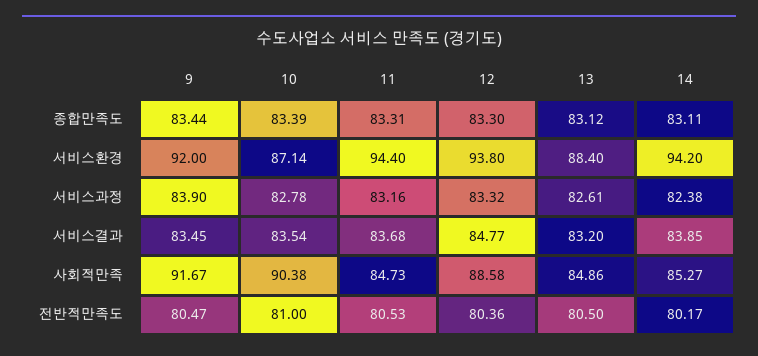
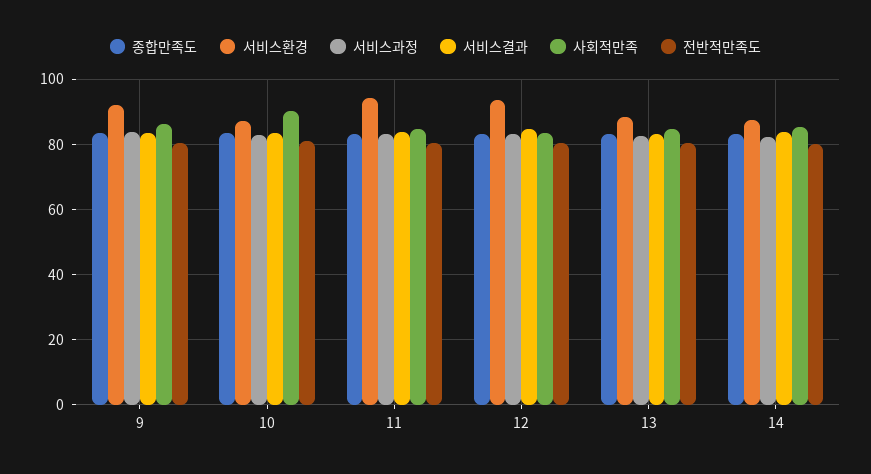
  {
    "종합만족도": {
      "9": 83.44,
      "10": 83.39,
      "11": 83.31,
      "12": 83.3,
      "13": 83.12,
      "14": 83.11
    },
    "서비스환경": {
      "9": 92,
      "10": 87.14,
      "11": 94.4,
      "12": 93.8,
      "13": 88.4,
-     "14": 94.2
+     "14": 88
    },
    "서비스과정": {
      "9": 83.9,
      "10": 82.78,
      "11": 83.16,
      "12": 83.32,
      "13": 82.61,
      "14": 82.38
    },
    "서비스결과": {
      "9": 83.45,
      "10": 83.54,
      "11": 83.68,
      "12": 84.77,
      "13": 83.2,
      "14": 83.85
    },
    "사회적만족": {
-     "9": 91.67,
+     "9": 86,
      "10": 90.38,
      "11": 84.73,
-     "12": 88.58,
+     "12": 84,
      "13": 84.86,
      "14": 85.27
    },
    "전반적만족도": {
      "9": 80.47,
      "10": 81,
      "11": 80.53,
      "12": 80.36,
      "13": 80.5,
      "14": 80.17
    }
  }

